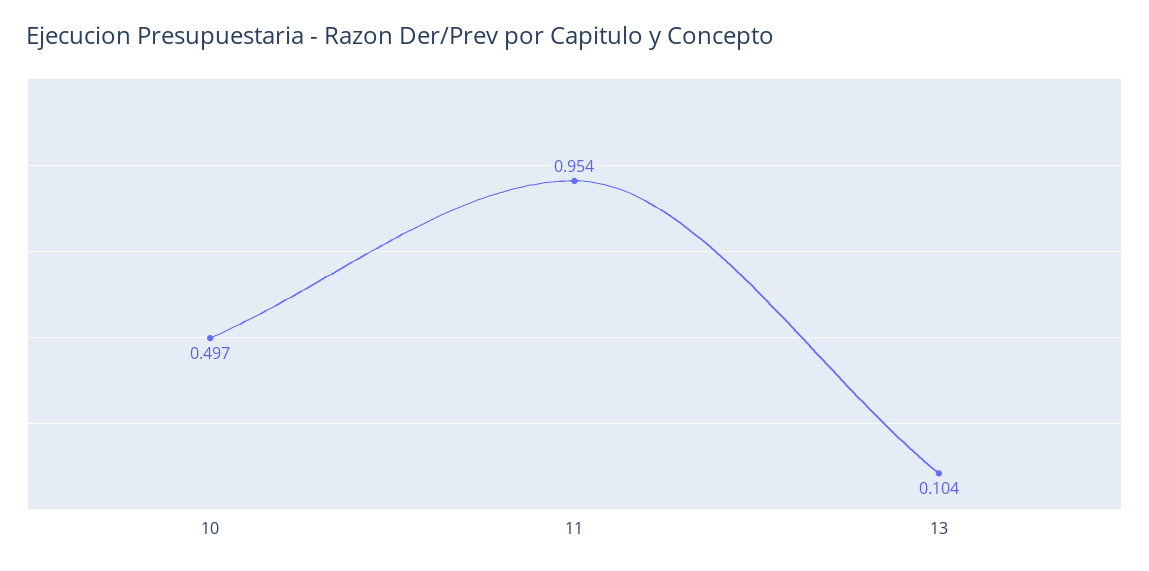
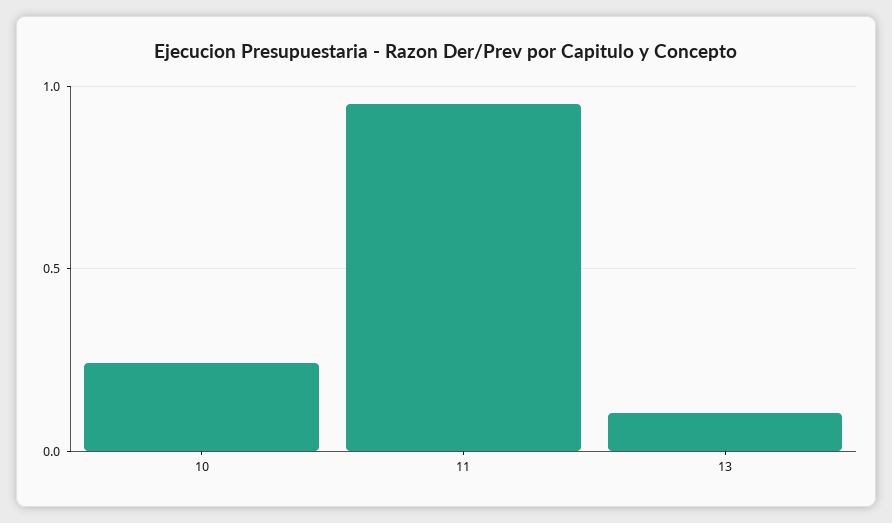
  {
-   "10": 0.497,
+   "10": 0.25,
    "11": 0.954,
    "13": 0.104
  }

